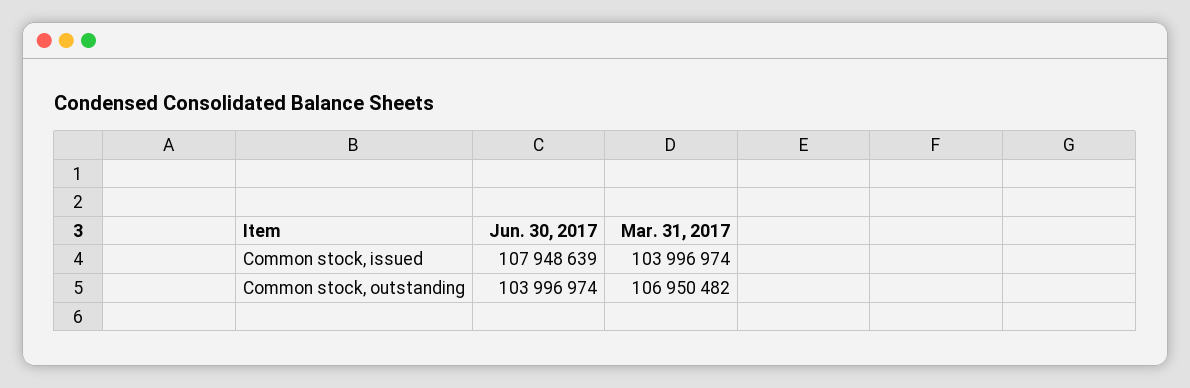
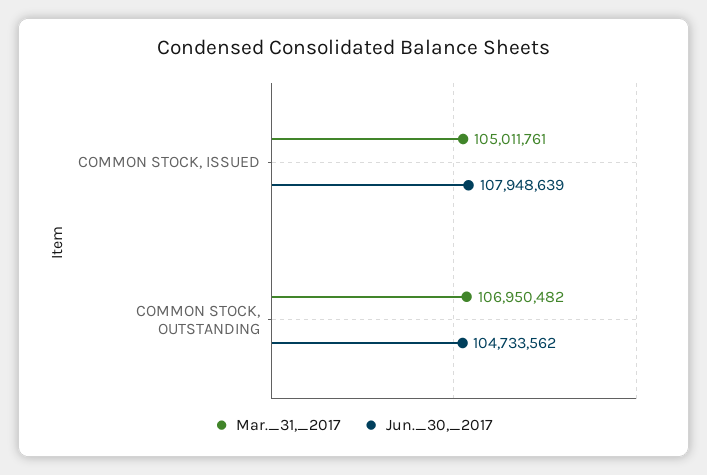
  {
    "Jun. 30, 2017": {
      "Common stock, issued": 107948639,
-     "Common stock, outstanding": 103996974
+     "Common stock, outstanding": 104733562
    },
    "Mar. 31, 2017": {
-     "Common stock, issued": 103996974,
+     "Common stock, issued": 105011761,
      "Common stock, outstanding": 106950482
    }
  }

